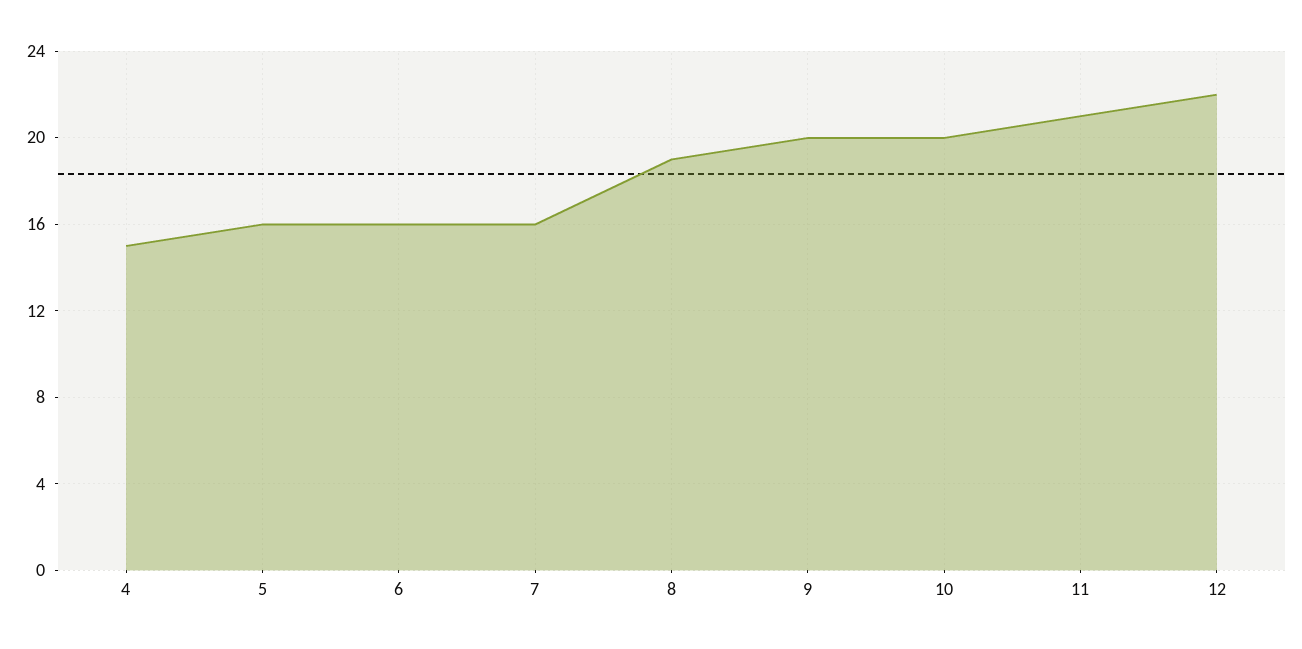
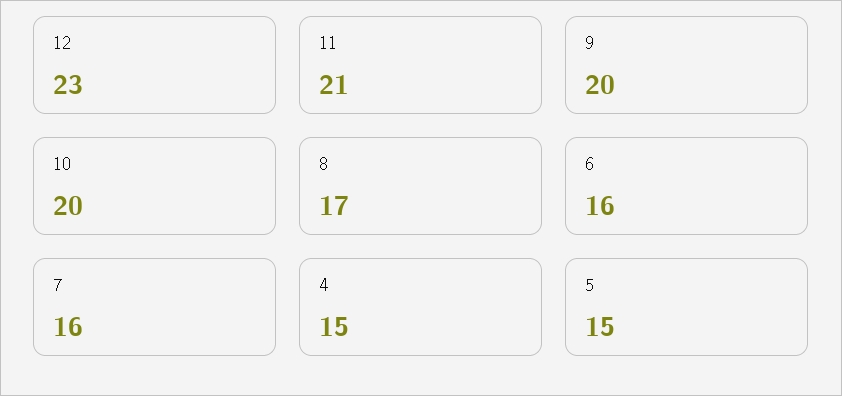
  {
    "4": 15,
-   "5": 16,
+   "5": 15,
    "6": 16,
    "7": 16,
-   "8": 19,
+   "8": 17,
    "9": 20,
    "10": 20,
    "11": 21,
-   "12": 22
+   "12": 23
  }

